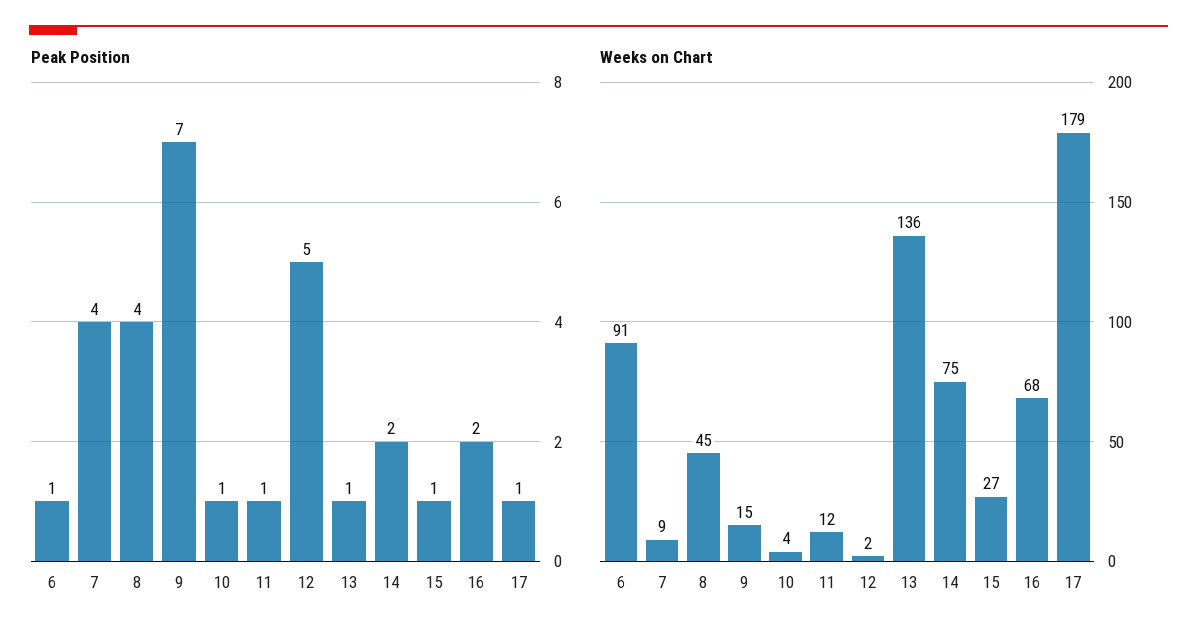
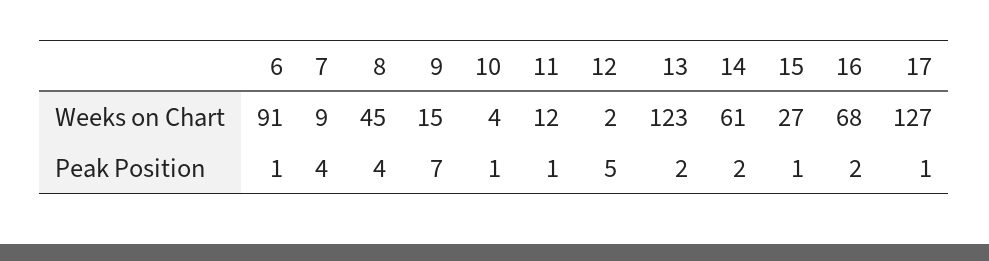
  {
    "Peak Position": {
      "6": 1,
      "7": 4,
      "8": 4,
      "9": 7,
      "10": 1,
      "11": 1,
      "12": 5,
-     "13": 1,
+     "13": 2,
      "14": 2,
      "15": 1,
      "16": 2,
      "17": 1
    },
    "Weeks on Chart": {
      "6": 91,
      "7": 9,
      "8": 45,
      "9": 15,
      "10": 4,
      "11": 12,
      "12": 2,
-     "13": 136,
+     "13": 123,
-     "14": 75,
+     "14": 61,
      "15": 27,
      "16": 68,
-     "17": 179
+     "17": 127
    }
  }

